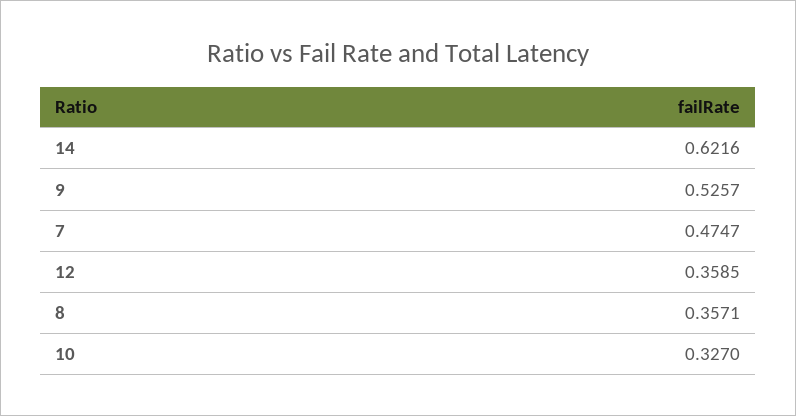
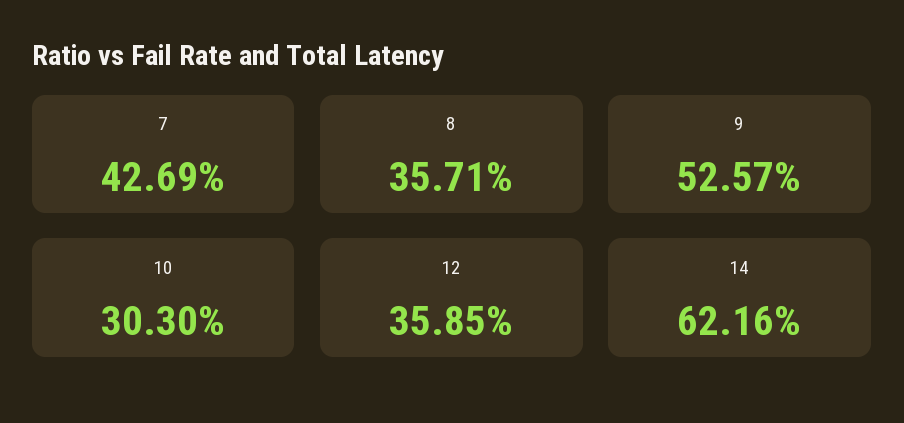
  {
    "14": 0.6216,
    "9": 0.5257,
-   "7": 0.4747,
+   "7": 0.4269,
    "12": 0.3585,
    "8": 0.3571,
-   "10": 0.327
+   "10": 0.303
  }

